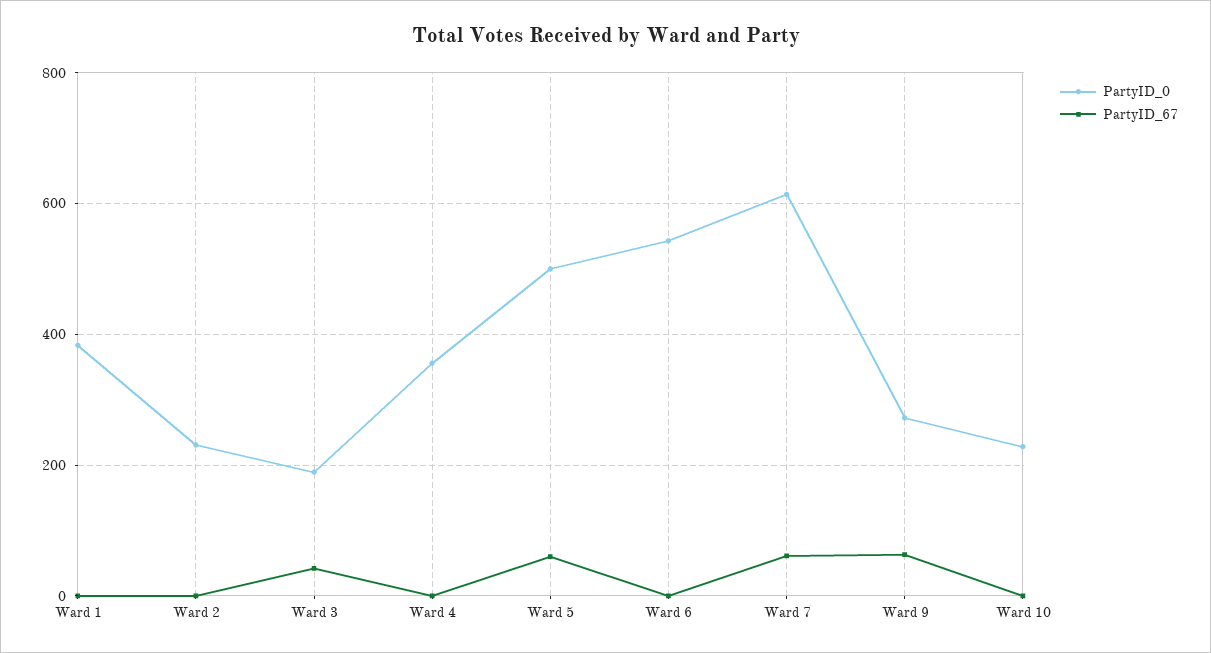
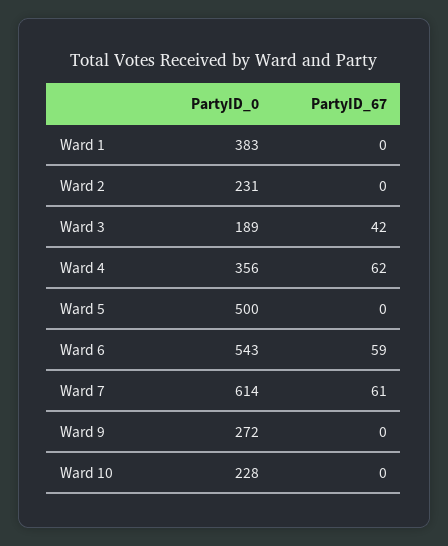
  {
    "PartyID_0": {
      "Ward 1": 383,
      "Ward 2": 231,
      "Ward 3": 189,
      "Ward 4": 356,
      "Ward 5": 500,
      "Ward 6": 543,
      "Ward 7": 614,
      "Ward 9": 272,
      "Ward 10": 228
    },
    "PartyID_67": {
      "Ward 1": 0,
      "Ward 2": 0,
      "Ward 3": 42,
-     "Ward 4": 0,
+     "Ward 4": 62,
-     "Ward 5": 60,
+     "Ward 5": 0,
-     "Ward 6": 0,
+     "Ward 6": 59,
      "Ward 7": 61,
-     "Ward 9": 60,
+     "Ward 9": 0,
      "Ward 10": 0
    }
  }

